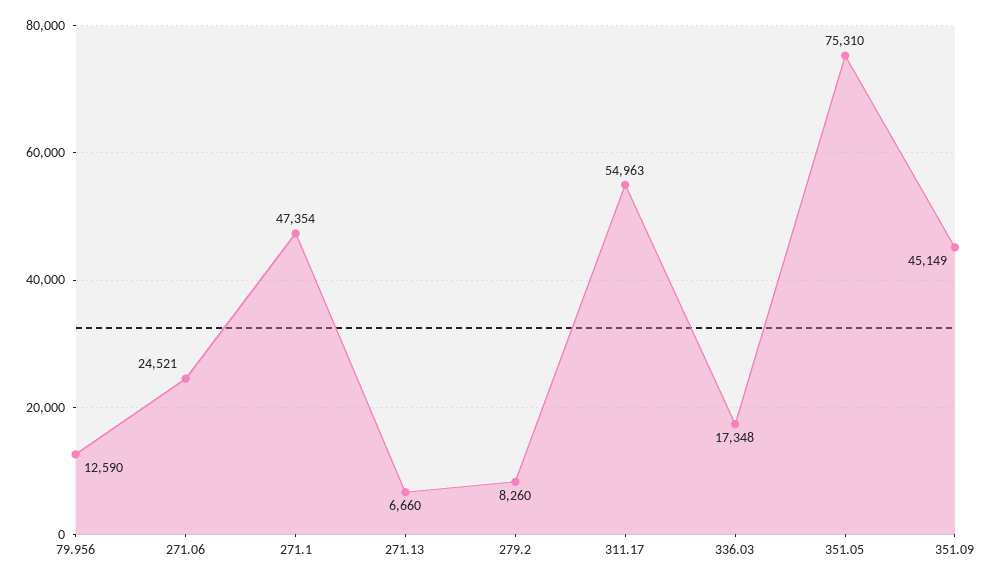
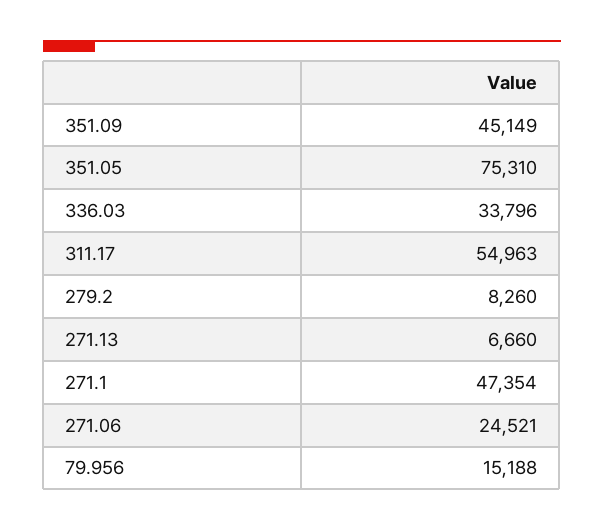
  {
-   "79.956": 12590,
+   "79.956": 15188,
    "271.06": 24521,
    "271.1": 47354,
    "271.13": 6660,
    "279.2": 8260,
    "311.17": 54963,
-   "336.03": 17348,
+   "336.03": 33796,
    "351.05": 75310,
    "351.09": 45149
  }

